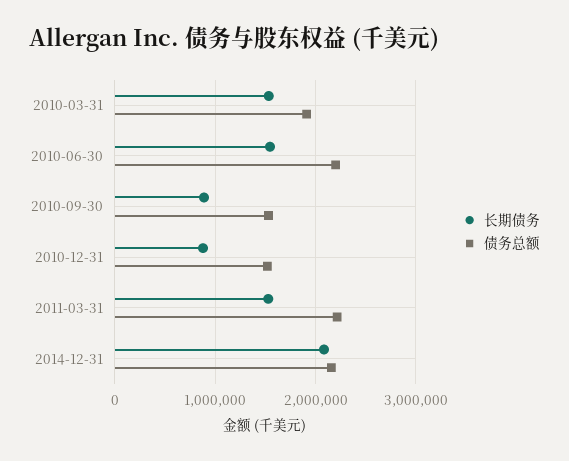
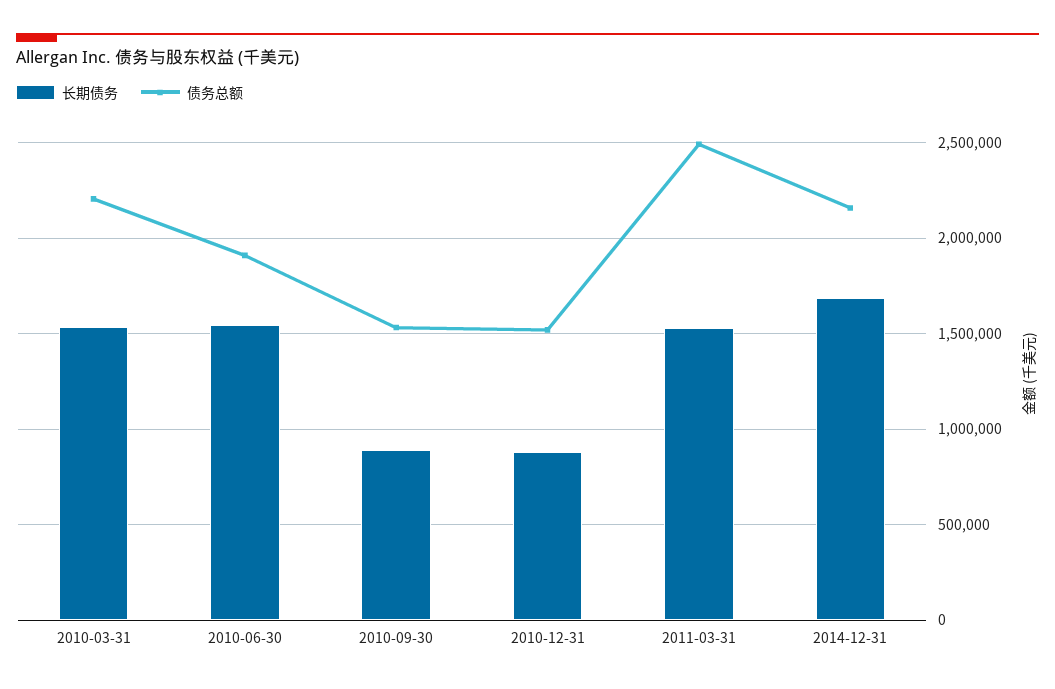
  {
    "长期债务": {
      "2010-03-31": 1550000,
      "2010-06-30": 1550000,
      "2010-09-30": 900000,
      "2010-12-31": 900000,
      "2011-03-31": 1550000,
-     "2014-12-31": 2100000
+     "2014-12-31": 1700000
    },
    "债务总额": {
-     "2010-03-31": 1900000,
+     "2010-03-31": 2200000,
-     "2010-06-30": 2200000,
+     "2010-06-30": 1900000,
      "2010-09-30": 1550000,
      "2010-12-31": 1500000,
-     "2011-03-31": 2200000,
+     "2011-03-31": 2500000,
      "2014-12-31": 2150000
    }
  }

